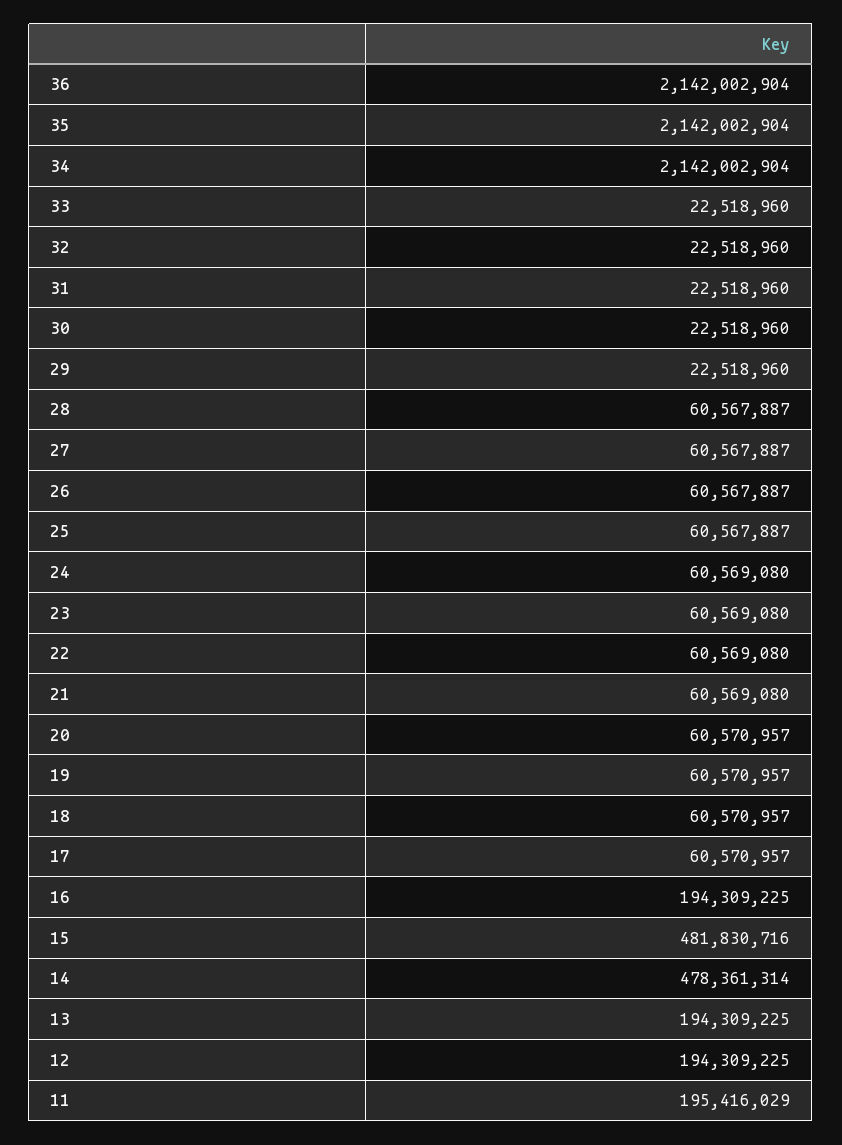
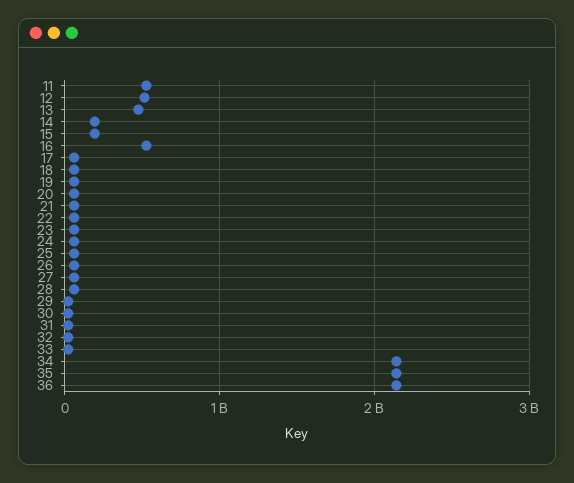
  {
    "36": 2142002904,
    "35": 2142002904,
    "34": 2142002904,
    "33": 22518960,
    "32": 22518960,
    "31": 22518960,
    "30": 22518960,
    "29": 22518960,
    "28": 60567887,
    "27": 60567887,
    "26": 60567887,
    "25": 60567887,
    "24": 60569080,
    "23": 60569080,
    "22": 60569080,
    "21": 60569080,
    "20": 60570957,
    "19": 60570957,
    "18": 60570957,
    "17": 60570957,
-   "16": 194309225,
+   "16": 500000000,
-   "15": 481830716,
+   "15": 200000000,
-   "14": 478361314,
+   "14": 200000000,
-   "13": 194309225,
+   "13": 500000000,
-   "12": 194309225,
+   "12": 500000000,
-   "11": 195416029
+   "11": 500000000
  }

